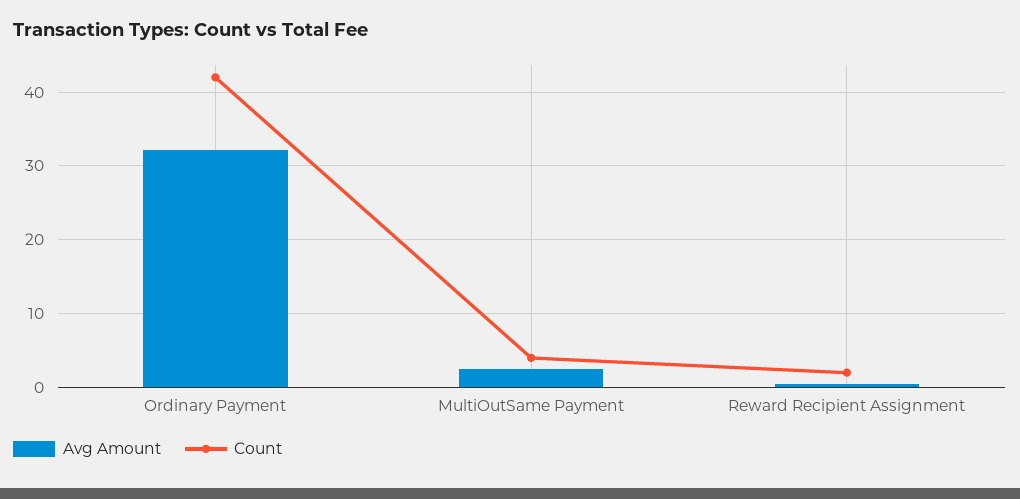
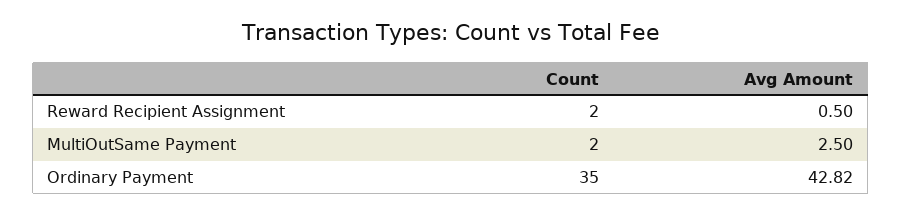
  {
    "Avg Amount": {
-     "Ordinary Payment": 32,
+     "Ordinary Payment": 42.82,
      "MultiOutSame Payment": 2.5,
      "Reward Recipient Assignment": 0.5
    },
    "Count": {
-     "Ordinary Payment": 42,
+     "Ordinary Payment": 35,
-     "MultiOutSame Payment": 4,
+     "MultiOutSame Payment": 2,
      "Reward Recipient Assignment": 2
    }
  }

